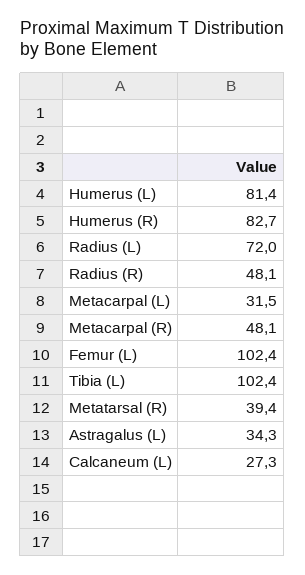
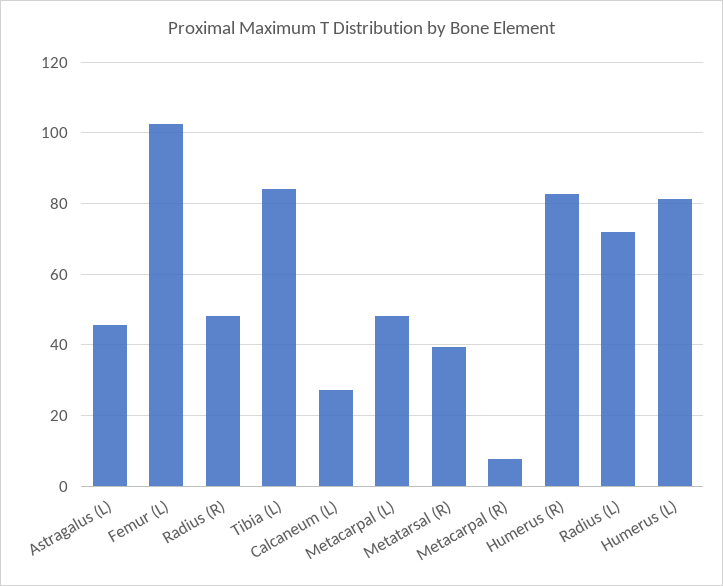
  {
    "Humerus (L)": 81.4,
    "Humerus (R)": 82.7,
    "Radius (L)": 72,
    "Radius (R)": 48.1,
-   "Metacarpal (L)": 31.5,
+   "Metacarpal (L)": 48,
-   "Metacarpal (R)": 48.1,
+   "Metacarpal (R)": 8,
    "Femur (L)": 102.4,
-   "Tibia (L)": 102.4,
+   "Tibia (L)": 84,
    "Metatarsal (R)": 39.4,
-   "Astragalus (L)": 34.3,
+   "Astragalus (L)": 46,
    "Calcaneum (L)": 27.3
  }

